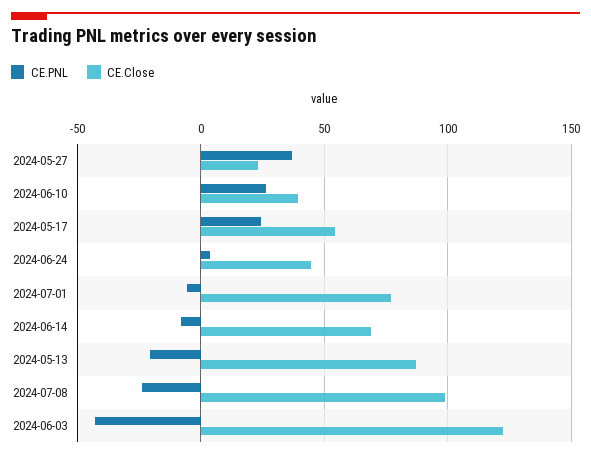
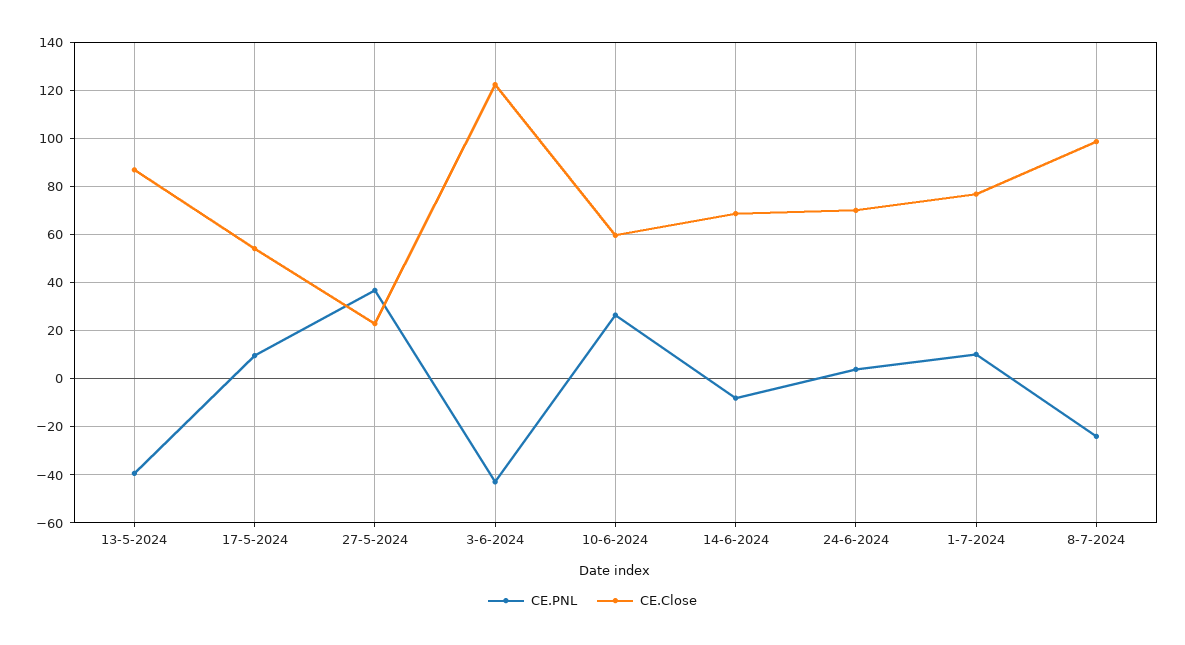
  {
    "CE.PNL": {
      "2024-05-27": 37.5,
      "2024-06-10": 27.5,
-     "2024-05-17": 25,
+     "2024-05-17": 10,
      "2024-06-24": 5,
-     "2024-07-01": -5,
+     "2024-07-01": 10,
      "2024-06-14": -7.5,
-     "2024-05-13": -20,
+     "2024-05-13": -40,
      "2024-07-08": -25,
      "2024-06-03": -42.5
    },
    "CE.Close": {
      "2024-05-27": 22.5,
-     "2024-06-10": 40,
+     "2024-06-10": 60,
      "2024-05-17": 55,
-     "2024-06-24": 45,
+     "2024-06-24": 70,
      "2024-07-01": 77.5,
      "2024-06-14": 67.5,
      "2024-05-13": 87.5,
      "2024-07-08": 97.5,
      "2024-06-03": 122.5
    }
  }

